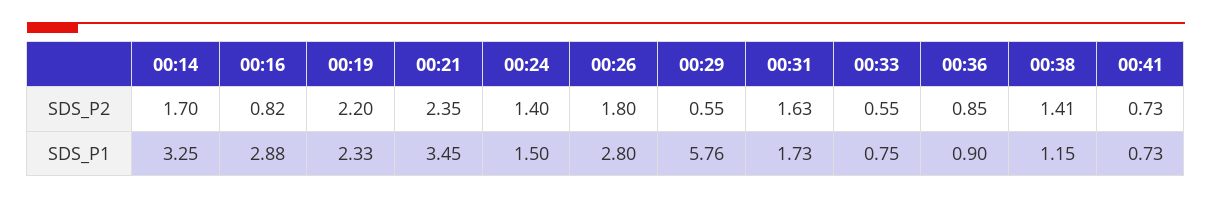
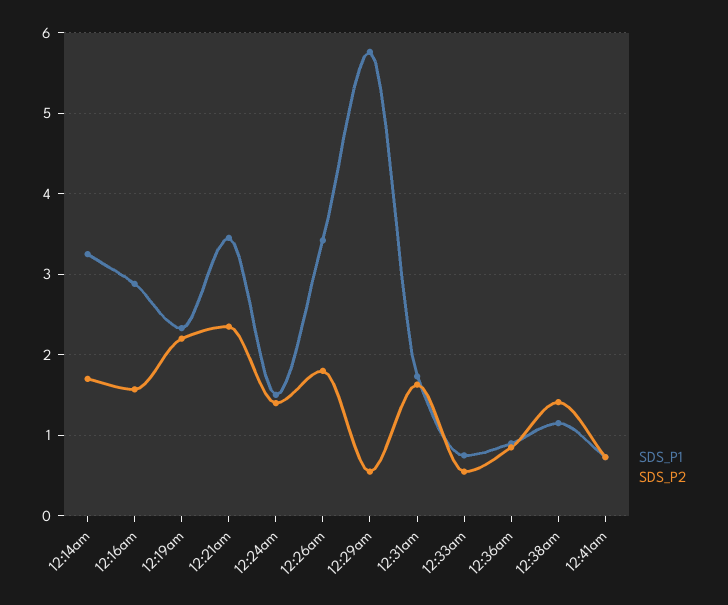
  {
    "SDS_P2": {
      "00:14": 1.7,
-     "00:16": 0.82,
+     "00:16": 1.6,
      "00:19": 2.2,
      "00:21": 2.35,
      "00:24": 1.4,
      "00:26": 1.8,
      "00:29": 0.55,
      "00:31": 1.63,
      "00:33": 0.55,
      "00:36": 0.85,
      "00:38": 1.41,
      "00:41": 0.73
    },
    "SDS_P1": {
      "00:14": 3.25,
      "00:16": 2.88,
      "00:19": 2.33,
      "00:21": 3.45,
      "00:24": 1.5,
-     "00:26": 2.8,
+     "00:26": 3.4,
      "00:29": 5.76,
      "00:31": 1.73,
      "00:33": 0.75,
      "00:36": 0.9,
      "00:38": 1.15,
      "00:41": 0.73
    }
  }

